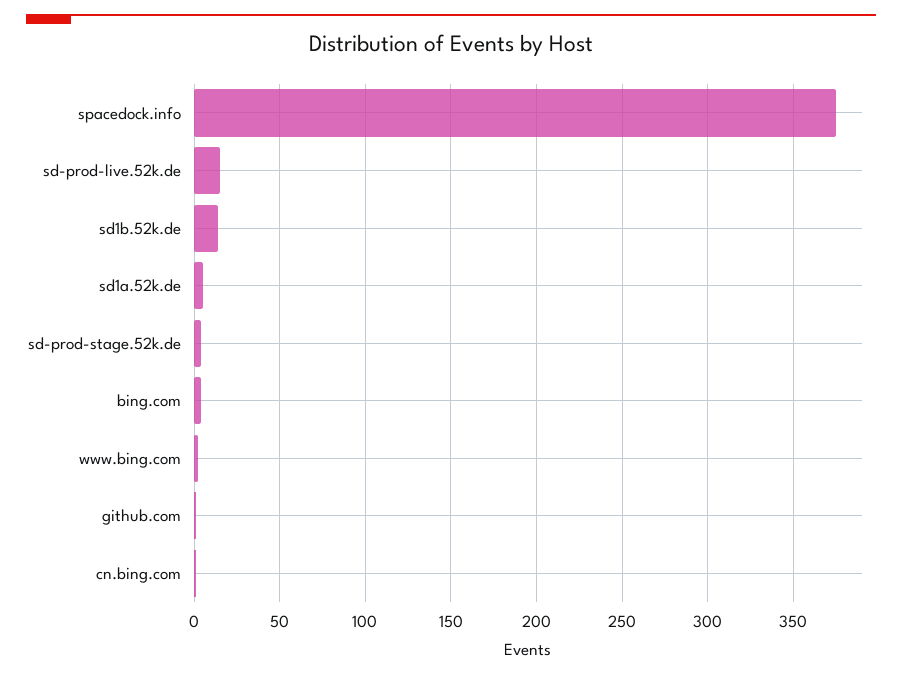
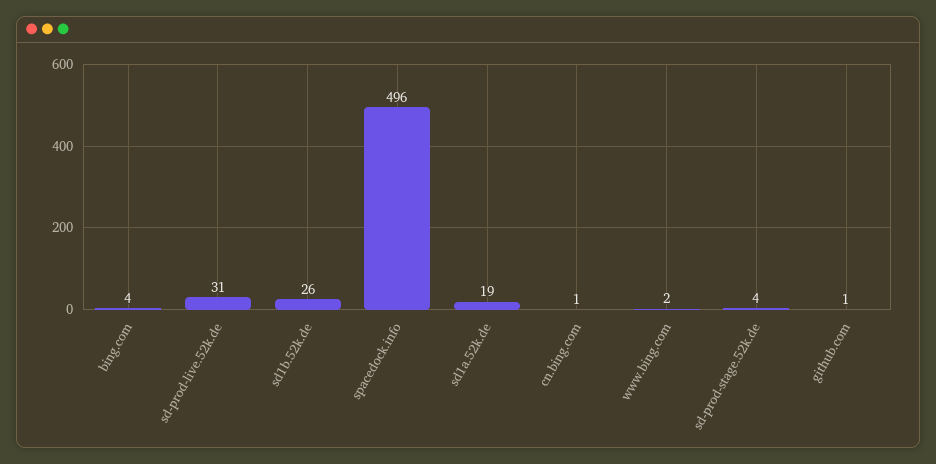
  {
-   "spacedock.info": 375,
+   "spacedock.info": 496,
-   "sd-prod-live.52k.de": 15,
+   "sd-prod-live.52k.de": 31,
-   "sd1b.52k.de": 15,
+   "sd1b.52k.de": 26,
-   "sd1a.52k.de": 5,
+   "sd1a.52k.de": 19,
    "sd-prod-stage.52k.de": 4,
    "bing.com": 4,
    "www.bing.com": 2,
    "github.com": 1,
    "cn.bing.com": 1
  }

